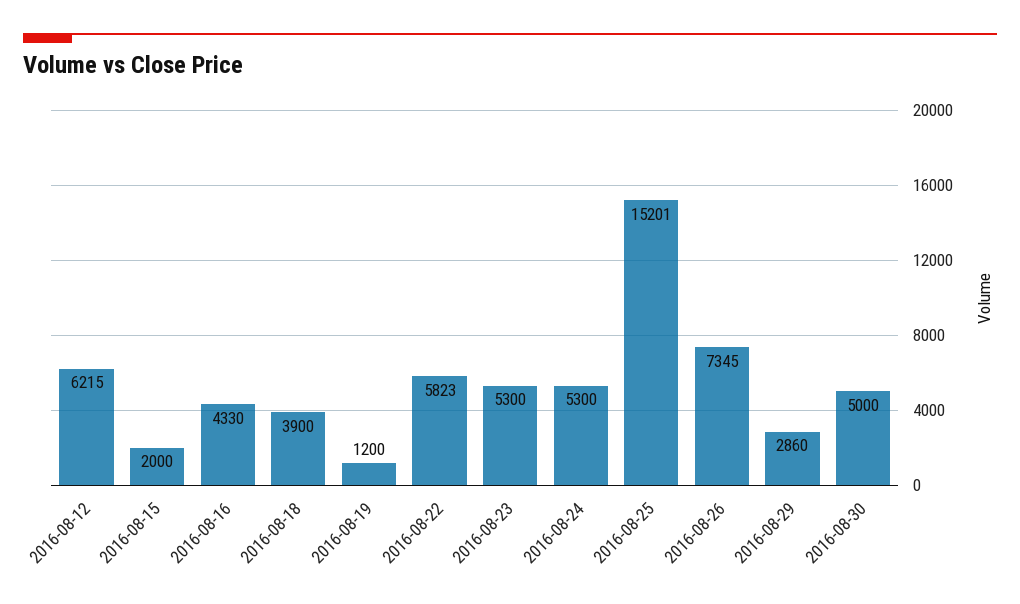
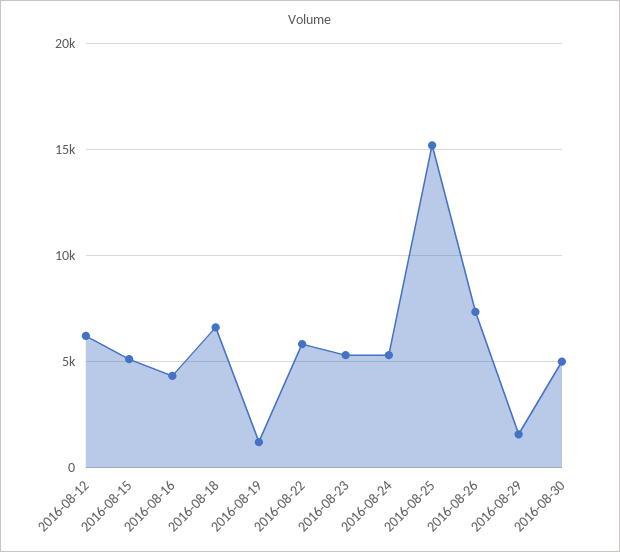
  {
    "2016-08-12": 6215,
-   "2016-08-15": 2000,
+   "2016-08-15": 5000,
    "2016-08-16": 4330,
-   "2016-08-18": 3900,
+   "2016-08-18": 6500,
    "2016-08-19": 1200,
    "2016-08-22": 5823,
    "2016-08-23": 5300,
    "2016-08-24": 5300,
    "2016-08-25": 15201,
    "2016-08-26": 7345,
-   "2016-08-29": 2860,
+   "2016-08-29": 1500,
    "2016-08-30": 5000
  }

